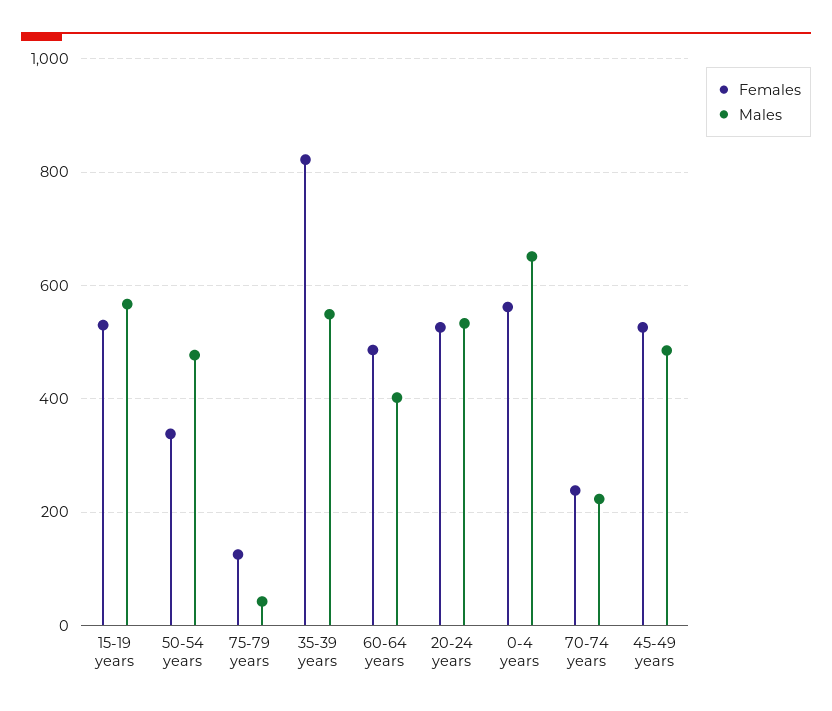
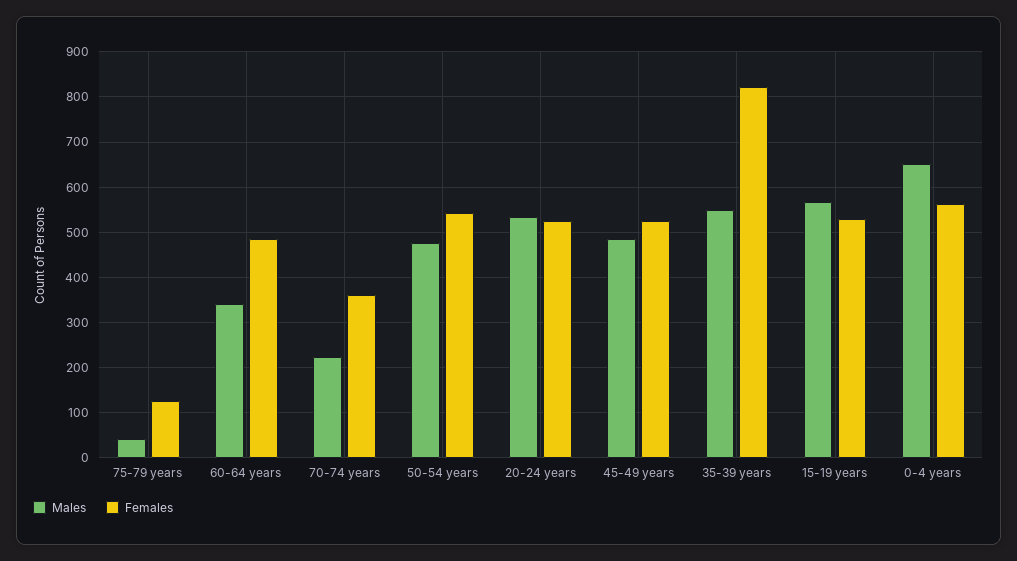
  {
    "Females": {
      "15-19 years": 540,
-     "50-54 years": 340,
+     "50-54 years": 540,
      "75-79 years": 120,
      "35-39 years": 820,
      "60-64 years": 480,
      "20-24 years": 520,
      "0-4 years": 560,
-     "70-74 years": 240,
+     "70-74 years": 360,
      "45-49 years": 520
    },
    "Males": {
      "15-19 years": 560,
      "50-54 years": 480,
      "75-79 years": 40,
      "35-39 years": 540,
-     "60-64 years": 400,
+     "60-64 years": 340,
      "20-24 years": 540,
      "0-4 years": 660,
      "70-74 years": 220,
      "45-49 years": 480
    }
  }

